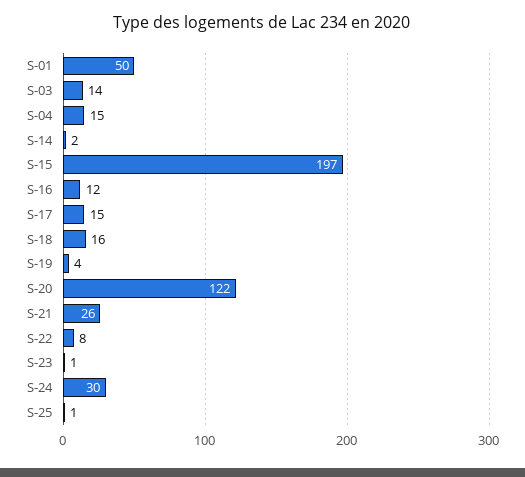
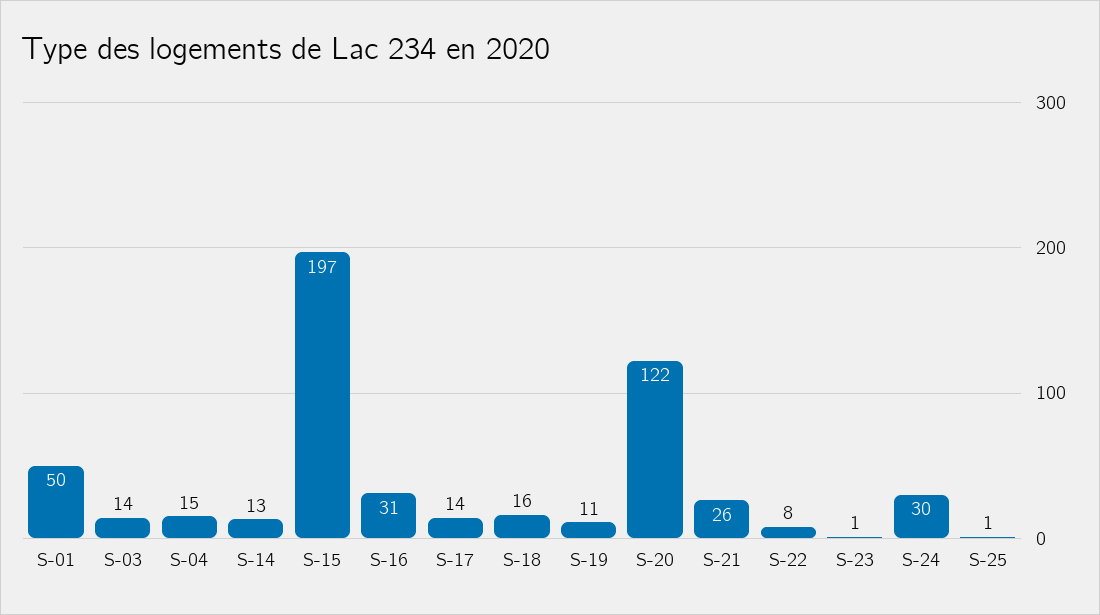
  {
    "S-01": 50,
    "S-03": 14,
    "S-04": 15,
-   "S-14": 2,
+   "S-14": 13,
    "S-15": 197,
-   "S-16": 12,
+   "S-16": 31,
-   "S-17": 15,
+   "S-17": 14,
    "S-18": 16,
-   "S-19": 4,
+   "S-19": 11,
    "S-20": 122,
    "S-21": 26,
    "S-22": 8,
    "S-23": 1,
    "S-24": 30,
    "S-25": 1
  }

